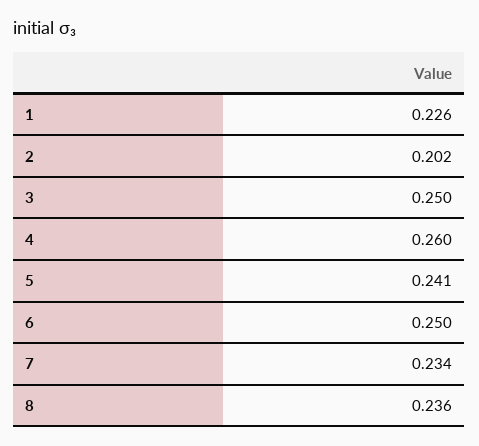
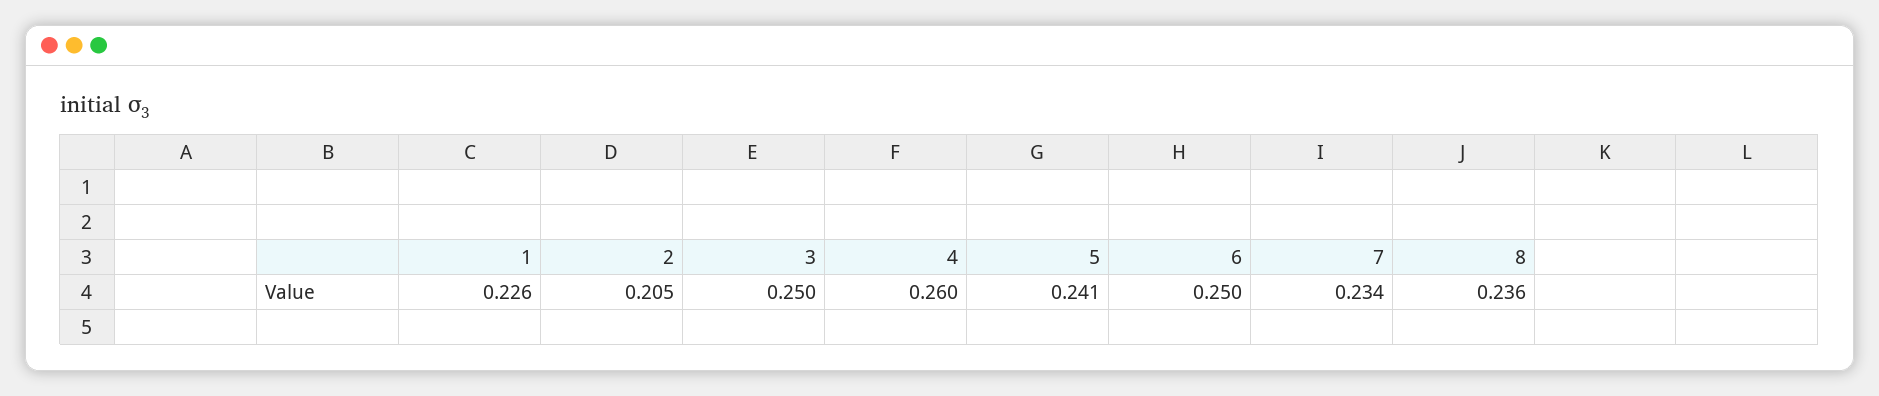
  {
    "1": 0.226,
-   "2": 0.202,
+   "2": 0.205,
    "3": 0.25,
    "4": 0.26,
    "5": 0.241,
    "6": 0.25,
    "7": 0.234,
    "8": 0.236
  }

